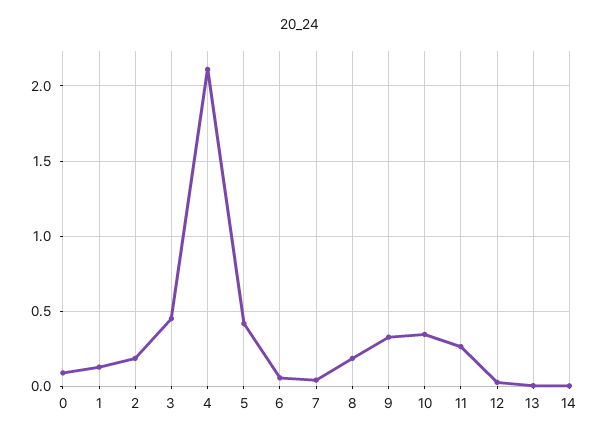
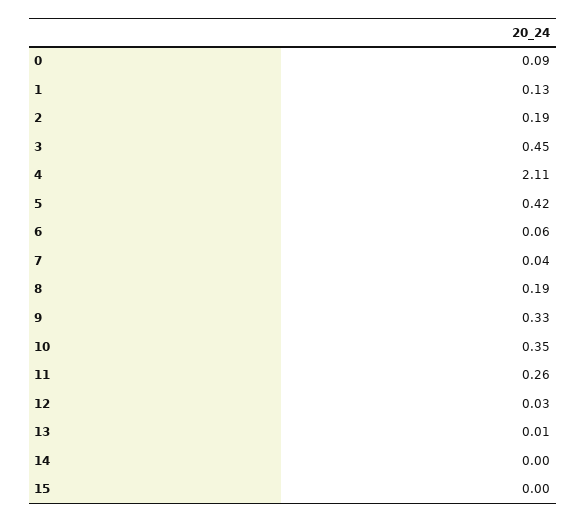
  {
    "0": 0.09,
    "1": 0.13,
    "2": 0.19,
    "3": 0.45,
    "4": 2.11,
    "5": 0.42,
    "6": 0.06,
    "7": 0.04,
    "8": 0.19,
    "9": 0.33,
    "10": 0.35,
    "11": 0.26,
    "12": 0.03,
    "13": 0.01,
-   "14": 0
+   "14": 0,
+   "15": 0
  }

